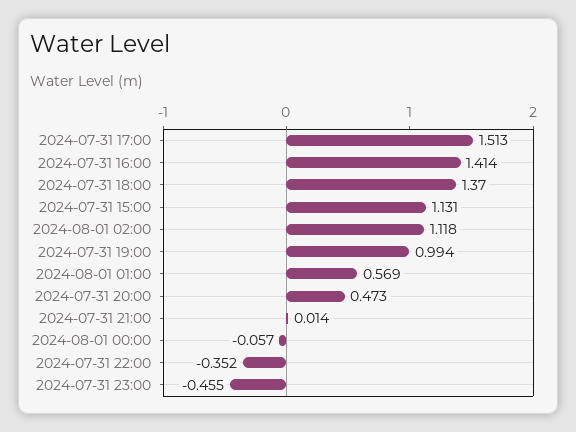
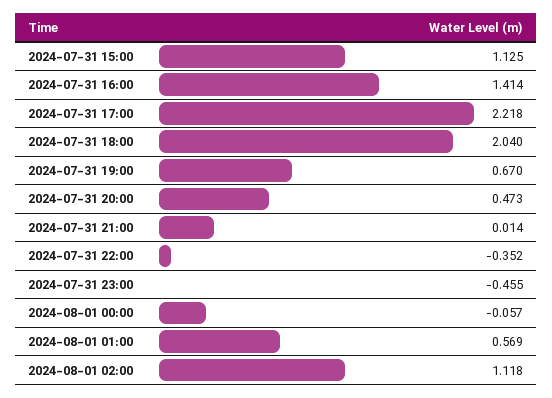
  {
-   "2024-07-31 17:00": 1.513,
+   "2024-07-31 17:00": 2.218,
    "2024-07-31 16:00": 1.414,
-   "2024-07-31 18:00": 1.37,
+   "2024-07-31 18:00": 2.04,
-   "2024-07-31 15:00": 1.131,
+   "2024-07-31 15:00": 1.125,
    "2024-08-01 02:00": 1.118,
-   "2024-07-31 19:00": 0.994,
+   "2024-07-31 19:00": 0.67,
    "2024-08-01 01:00": 0.569,
    "2024-07-31 20:00": 0.473,
    "2024-07-31 21:00": 0.014,
    "2024-08-01 00:00": -0.057,
    "2024-07-31 22:00": -0.352,
    "2024-07-31 23:00": -0.455
  }

